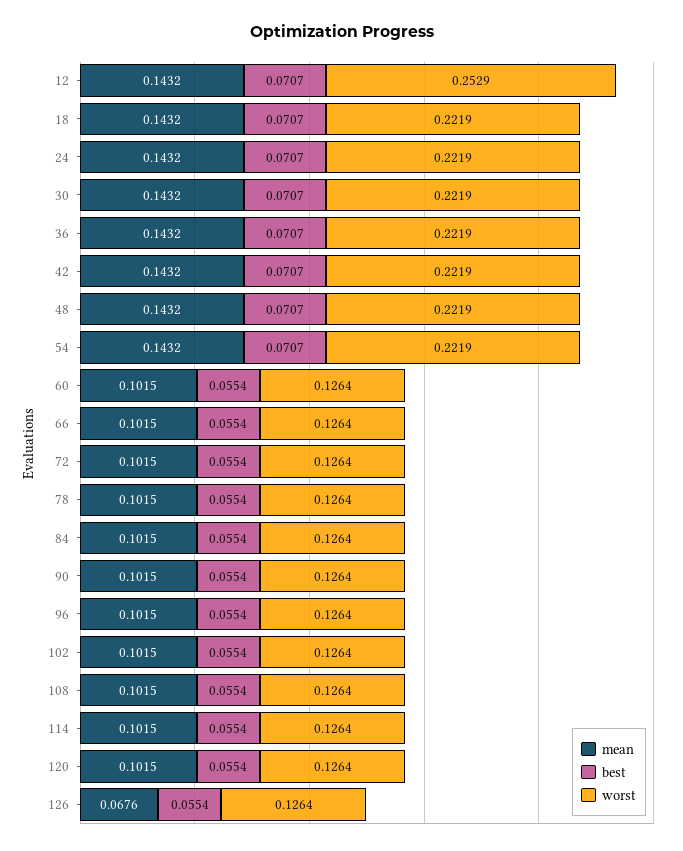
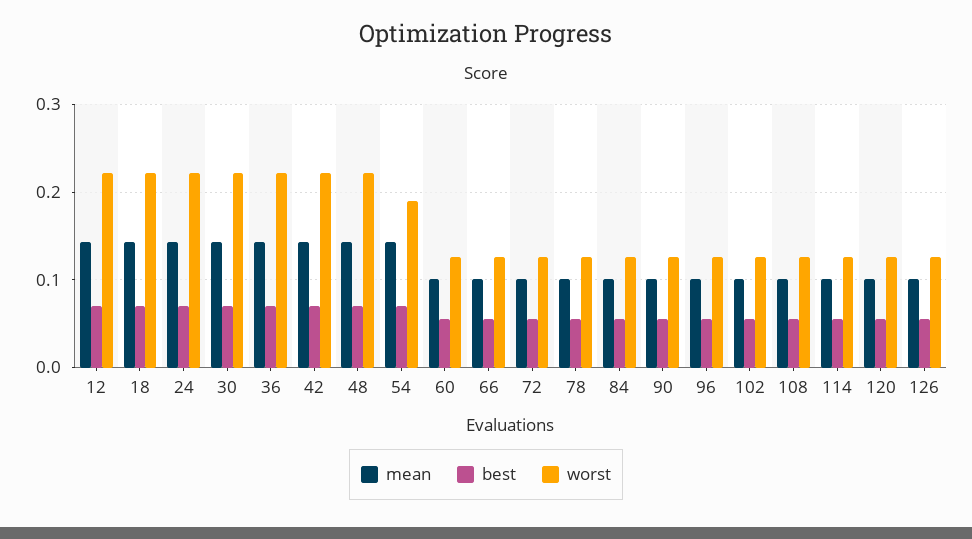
  {
    "mean": {
      "12": 0.1432,
      "18": 0.1432,
      "24": 0.1432,
      "30": 0.1432,
      "36": 0.1432,
      "42": 0.1432,
      "48": 0.1432,
      "54": 0.1432,
      "60": 0.1015,
      "66": 0.1015,
      "72": 0.1015,
      "78": 0.1015,
      "84": 0.1015,
      "90": 0.1015,
      "96": 0.1015,
      "102": 0.1015,
      "108": 0.1015,
      "114": 0.1015,
      "120": 0.1015,
-     "126": 0.0676
+     "126": 0.1
    },
    "best": {
      "12": 0.0707,
      "18": 0.0707,
      "24": 0.0707,
      "30": 0.0707,
      "36": 0.0707,
      "42": 0.0707,
      "48": 0.0707,
      "54": 0.0707,
      "60": 0.0554,
      "66": 0.0554,
      "72": 0.0554,
      "78": 0.0554,
      "84": 0.0554,
      "90": 0.0554,
      "96": 0.0554,
      "102": 0.0554,
      "108": 0.0554,
      "114": 0.0554,
      "120": 0.0554,
      "126": 0.0554
    },
    "worst": {
-     "12": 0.2529,
+     "12": 0.22,
      "18": 0.2219,
      "24": 0.2219,
      "30": 0.2219,
      "36": 0.2219,
      "42": 0.2219,
      "48": 0.2219,
-     "54": 0.2219,
+     "54": 0.19,
      "60": 0.1264,
      "66": 0.1264,
      "72": 0.1264,
      "78": 0.1264,
      "84": 0.1264,
      "90": 0.1264,
      "96": 0.1264,
      "102": 0.1264,
      "108": 0.1264,
      "114": 0.1264,
      "120": 0.1264,
      "126": 0.1264
    }
  }

